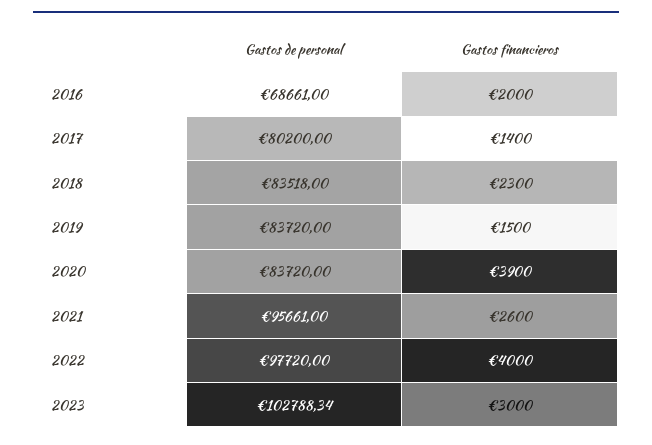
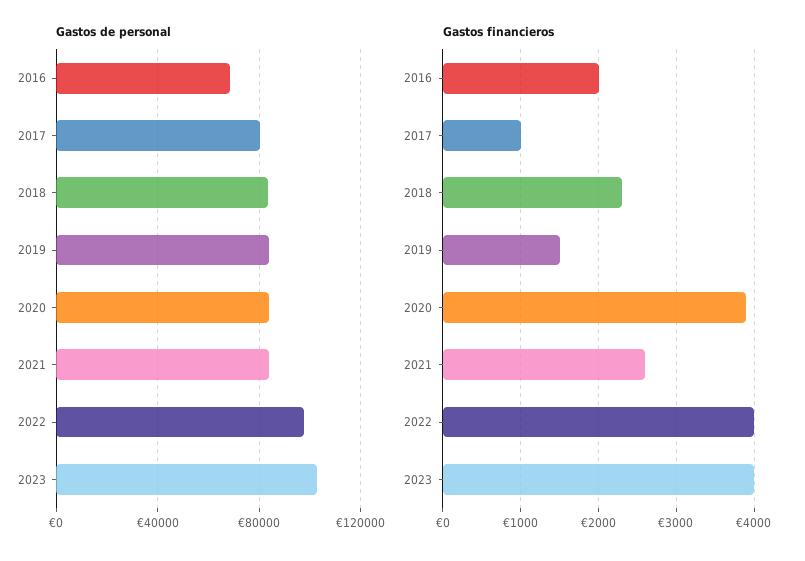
  {
    "Gastos de personal": {
      "2016": 68661,
      "2017": 80200,
      "2018": 83518,
      "2019": 83720,
      "2020": 83720,
-     "2021": 95661,
+     "2021": 85000,
      "2022": 97720,
      "2023": 102788.34
    },
    "Gastos financieros": {
      "2016": 2000,
-     "2017": 1400,
+     "2017": 1000,
      "2018": 2300,
      "2019": 1500,
      "2020": 3900,
      "2021": 2600,
      "2022": 4000,
-     "2023": 3000
+     "2023": 4000
    }
  }

